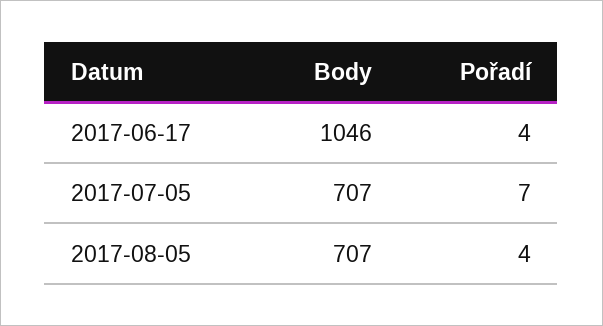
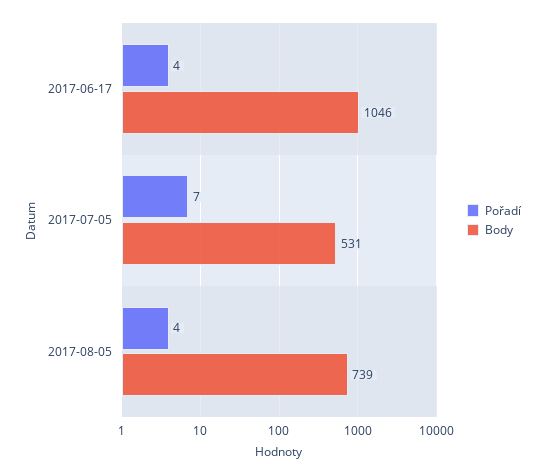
  {
    "Body": {
      "2017-06-17": 1046,
-     "2017-07-05": 707,
+     "2017-07-05": 531,
-     "2017-08-05": 707
+     "2017-08-05": 739
    },
    "Pořadí": {
      "2017-06-17": 4,
      "2017-07-05": 7,
      "2017-08-05": 4
    }
  }

